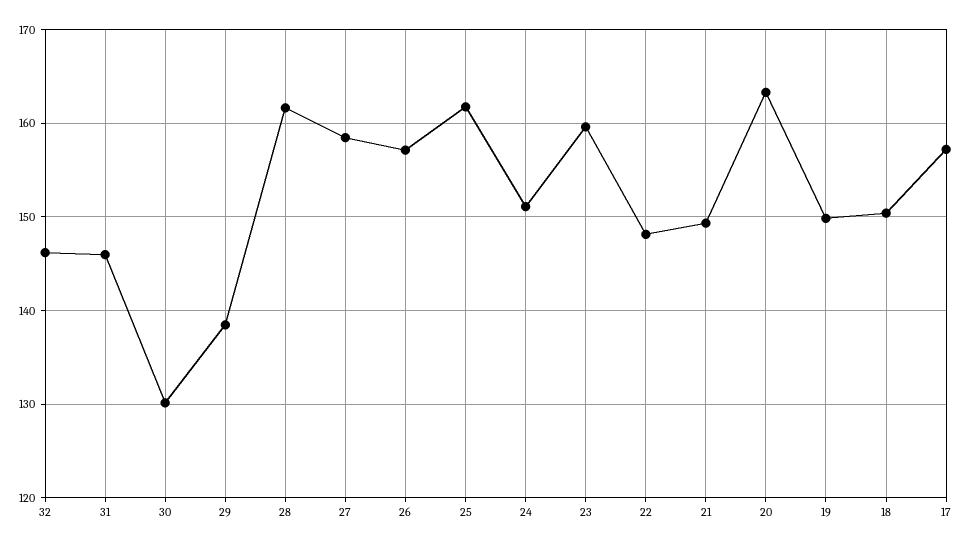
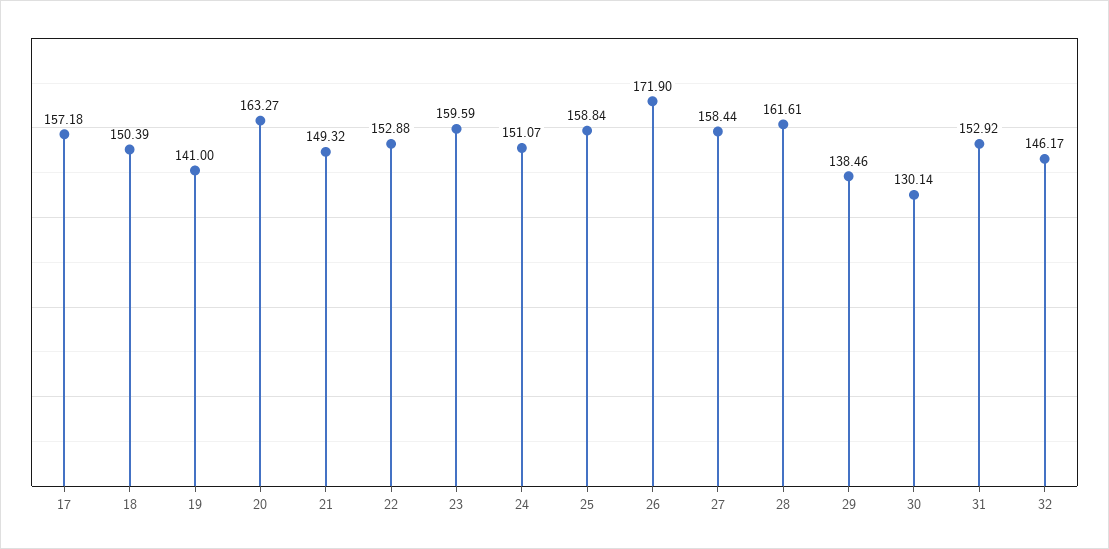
  {
    "32": 146.17,
-   "31": 146,
+   "31": 152.92,
    "30": 130.14,
    "29": 138.46,
    "28": 161.61,
    "27": 158.44,
-   "26": 157,
+   "26": 171.9,
-   "25": 162,
+   "25": 158.84,
    "24": 151.07,
    "23": 159.59,
-   "22": 148,
+   "22": 152.88,
    "21": 149.32,
    "20": 163.27,
-   "19": 150,
+   "19": 141,
    "18": 150.39,
    "17": 157.18
  }

